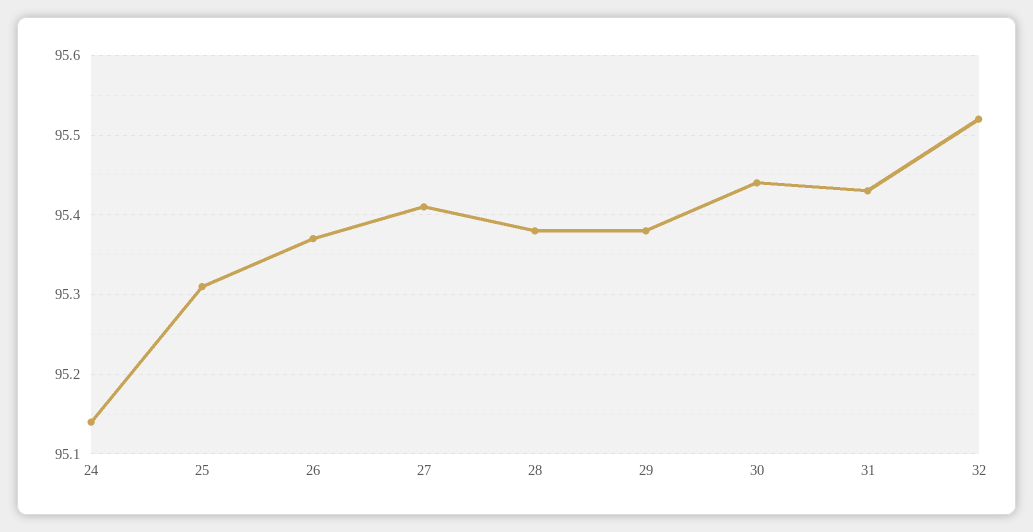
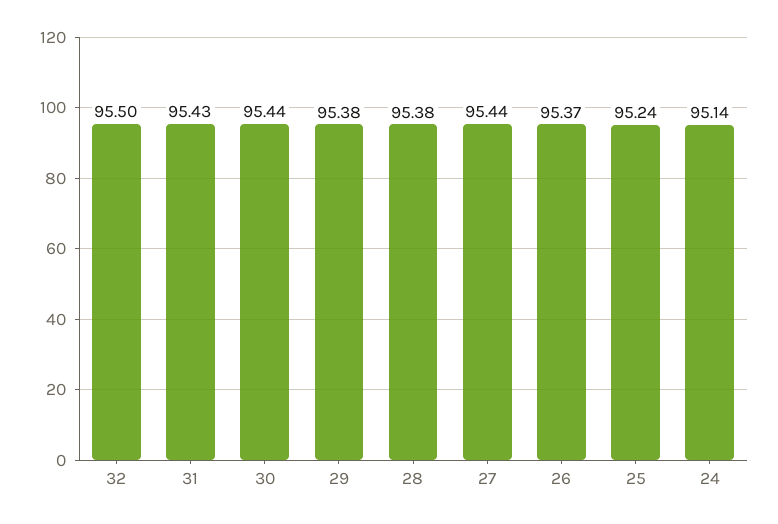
  {
    "24": 95.14,
-   "25": 95.31,
+   "25": 95.24,
    "26": 95.37,
-   "27": 95.41,
+   "27": 95.44,
    "28": 95.38,
    "29": 95.38,
    "30": 95.44,
    "31": 95.43,
-   "32": 95.52
+   "32": 95.5
  }

